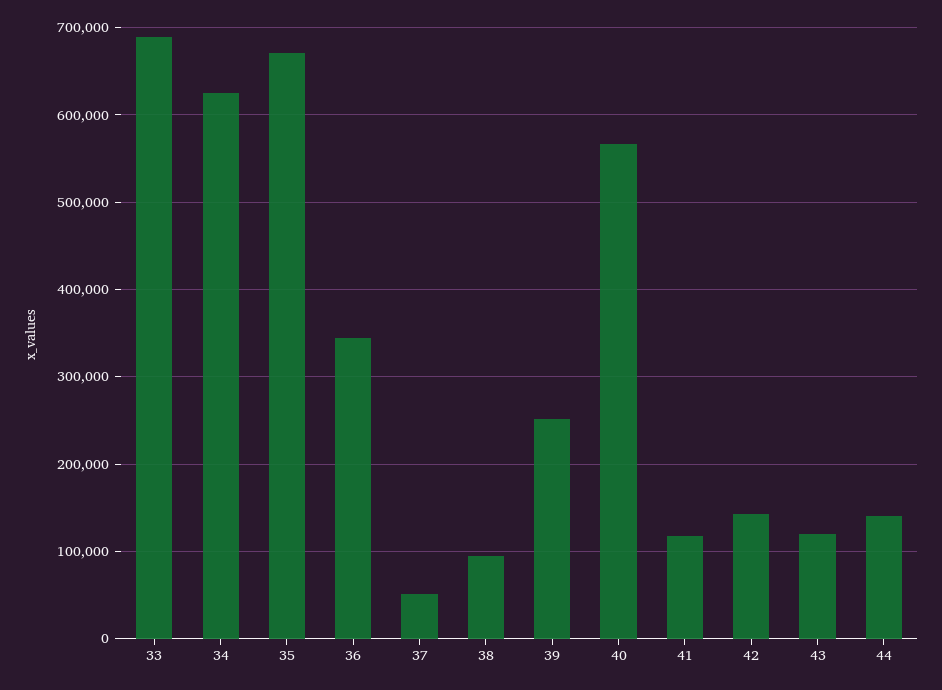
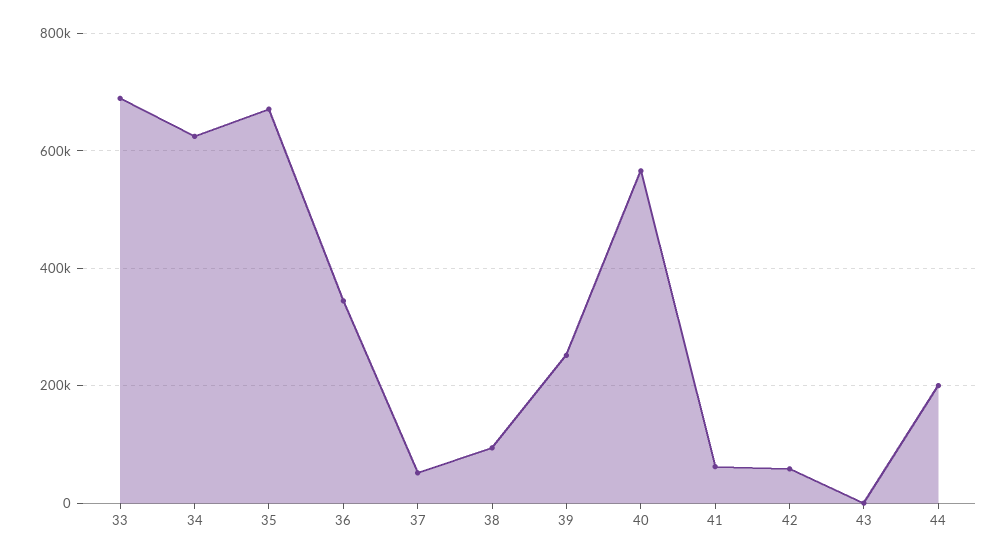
  {
    "33": 690000,
    "34": 630000,
    "35": 670000,
    "36": 340000,
    "37": 50000,
    "38": 90000,
    "39": 250000,
    "40": 570000,
-   "41": 120000,
+   "41": 60000,
-   "42": 140000,
+   "42": 60000,
-   "43": 120000,
+   "43": 0,
-   "44": 140000
+   "44": 200000
  }

